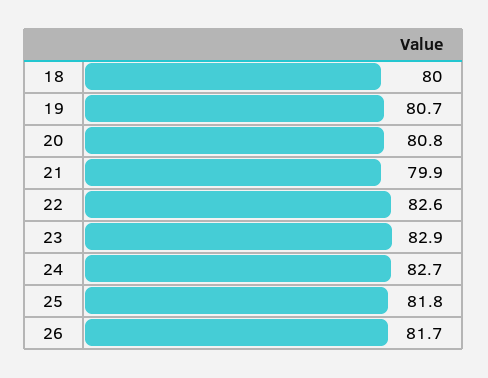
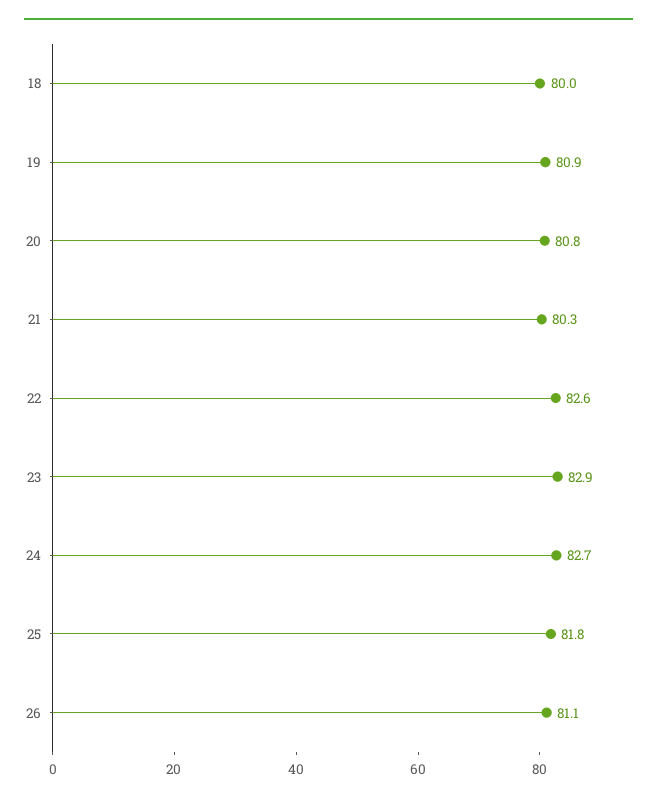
  {
    "18": 80,
-   "19": 80.7,
+   "19": 80.9,
    "20": 80.8,
-   "21": 79.9,
+   "21": 80.3,
    "22": 82.6,
    "23": 82.9,
    "24": 82.7,
    "25": 81.8,
-   "26": 81.7
+   "26": 81.1
  }

